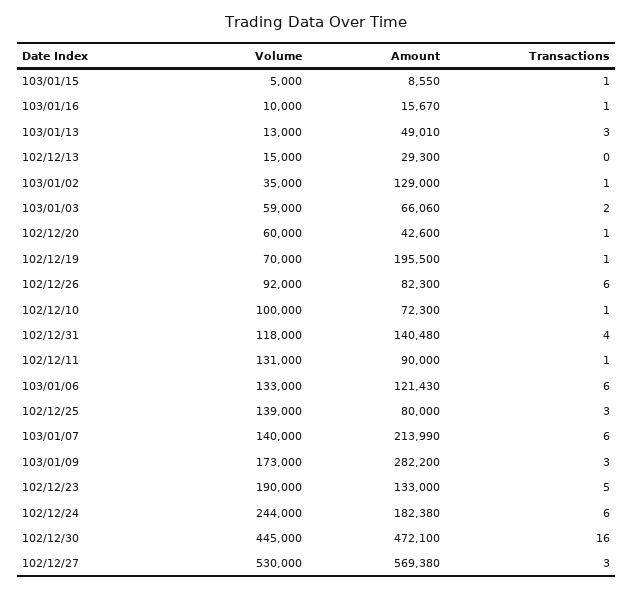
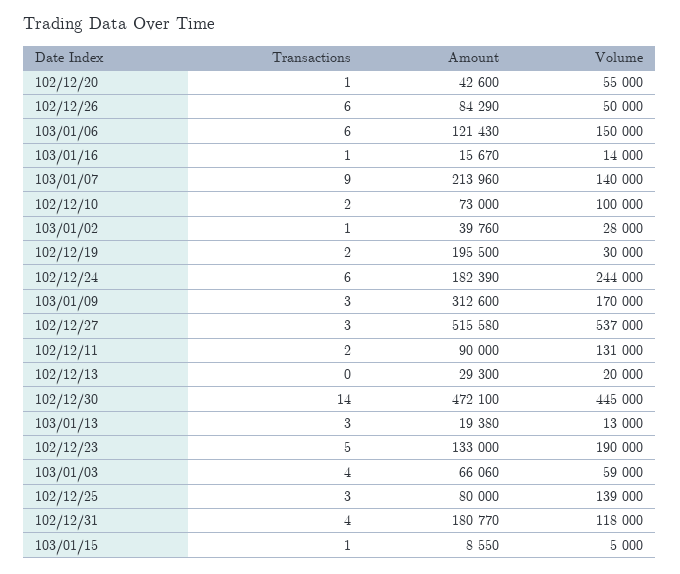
  {
    "Volume": {
      "103/01/15": 5000,
-     "103/01/16": 10000,
+     "103/01/16": 14000,
      "103/01/13": 13000,
-     "102/12/13": 15000,
+     "102/12/13": 20000,
-     "103/01/02": 35000,
+     "103/01/02": 28000,
      "103/01/03": 59000,
-     "102/12/20": 60000,
+     "102/12/20": 55000,
-     "102/12/19": 70000,
+     "102/12/19": 30000,
-     "102/12/26": 92000,
+     "102/12/26": 50000,
      "102/12/10": 100000,
      "102/12/31": 118000,
      "102/12/11": 131000,
-     "103/01/06": 133000,
+     "103/01/06": 150000,
      "102/12/25": 139000,
      "103/01/07": 140000,
-     "103/01/09": 173000,
+     "103/01/09": 170000,
      "102/12/23": 190000,
      "102/12/24": 244000,
      "102/12/30": 445000,
-     "102/12/27": 530000
+     "102/12/27": 537000
    },
    "Amount": {
      "103/01/15": 8550,
      "103/01/16": 15670,
-     "103/01/13": 49010,
+     "103/01/13": 19380,
      "102/12/13": 29300,
-     "103/01/02": 129000,
+     "103/01/02": 39760,
      "103/01/03": 66060,
      "102/12/20": 42600,
      "102/12/19": 195500,
-     "102/12/26": 82300,
+     "102/12/26": 84290,
-     "102/12/10": 72300,
+     "102/12/10": 73000,
-     "102/12/31": 140480,
+     "102/12/31": 180770,
      "102/12/11": 90000,
      "103/01/06": 121430,
      "102/12/25": 80000,
-     "103/01/07": 213990,
+     "103/01/07": 213960,
-     "103/01/09": 282200,
+     "103/01/09": 312600,
      "102/12/23": 133000,
-     "102/12/24": 182380,
+     "102/12/24": 182390,
      "102/12/30": 472100,
-     "102/12/27": 569380
+     "102/12/27": 515580
    },
    "Transactions": {
      "103/01/15": 1,
      "103/01/16": 1,
      "103/01/13": 3,
      "102/12/13": 0,
      "103/01/02": 1,
-     "103/01/03": 2,
+     "103/01/03": 4,
      "102/12/20": 1,
-     "102/12/19": 1,
+     "102/12/19": 2,
      "102/12/26": 6,
-     "102/12/10": 1,
+     "102/12/10": 2,
      "102/12/31": 4,
-     "102/12/11": 1,
+     "102/12/11": 2,
      "103/01/06": 6,
      "102/12/25": 3,
-     "103/01/07": 6,
+     "103/01/07": 9,
      "103/01/09": 3,
      "102/12/23": 5,
      "102/12/24": 6,
-     "102/12/30": 16,
+     "102/12/30": 14,
      "102/12/27": 3
    }
  }

